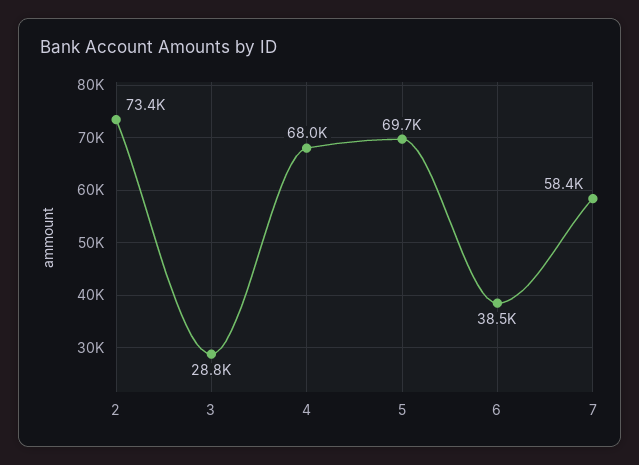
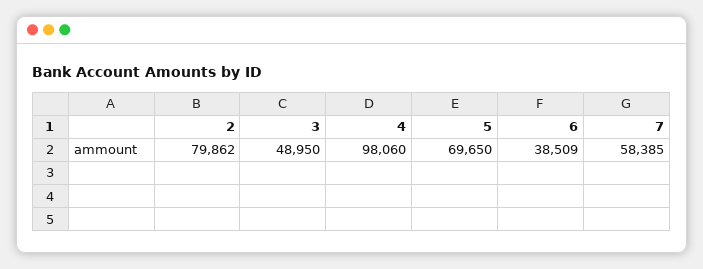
  {
-   "2": 73400,
+   "2": 79862,
-   "3": 28800,
+   "3": 48950,
-   "4": 68000,
+   "4": 98060,
    "5": 69650,
    "6": 38509,
    "7": 58385
  }

